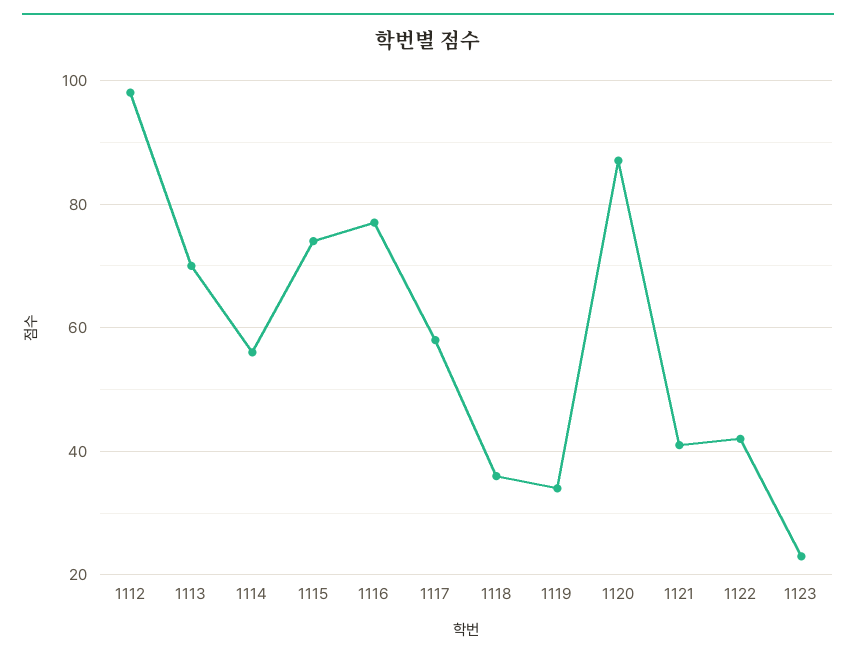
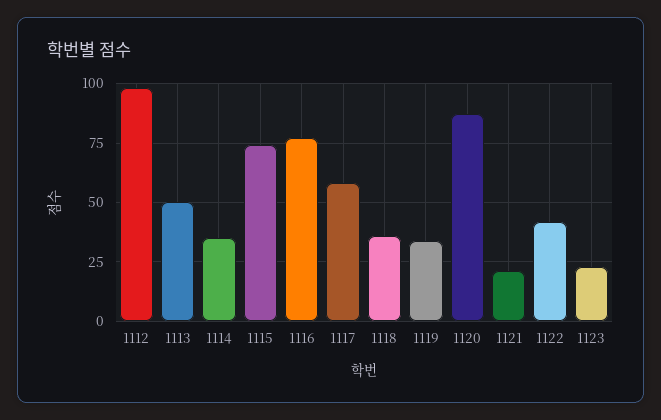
  {
    "1112": 100,
-   "1113": 70,
+   "1113": 50,
-   "1114": 55,
+   "1114": 35,
    "1115": 75,
    "1116": 75,
    "1117": 60,
    "1118": 35,
    "1119": 35,
    "1120": 85,
-   "1121": 40,
+   "1121": 20,
    "1122": 40,
    "1123": 25
  }

